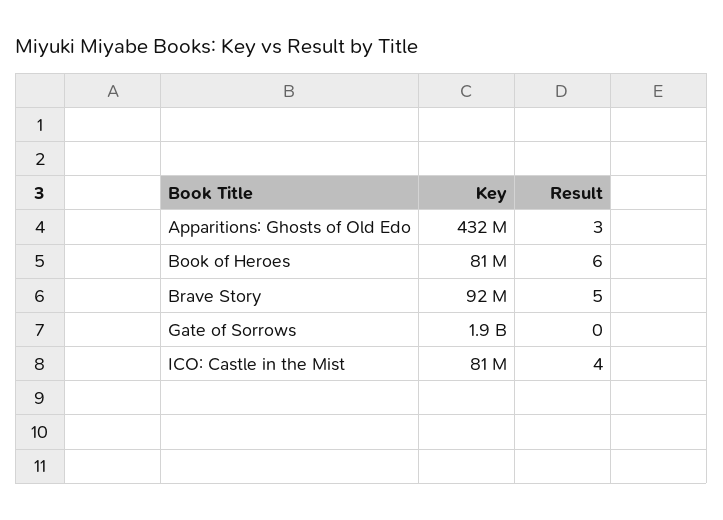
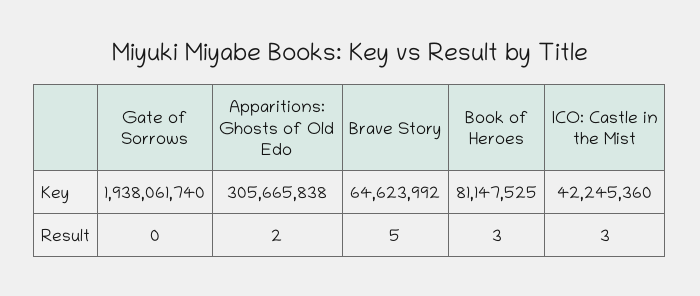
  {
    "Key": {
-     "Apparitions: Ghosts of Old Edo": 432000000,
+     "Apparitions: Ghosts of Old Edo": 305665838,
      "Book of Heroes": 81147525,
-     "Brave Story": 92000000,
+     "Brave Story": 64623992,
      "Gate of Sorrows": 1938061740,
-     "ICO: Castle in the Mist": 81000000
+     "ICO: Castle in the Mist": 42245360
    },
    "Result": {
-     "Apparitions: Ghosts of Old Edo": 3,
+     "Apparitions: Ghosts of Old Edo": 2,
-     "Book of Heroes": 6,
+     "Book of Heroes": 3,
      "Brave Story": 5,
      "Gate of Sorrows": 0,
-     "ICO: Castle in the Mist": 4
+     "ICO: Castle in the Mist": 3
    }
  }

